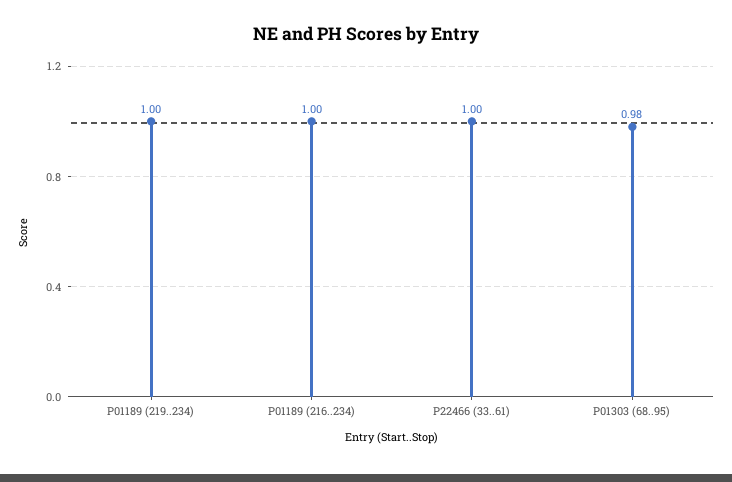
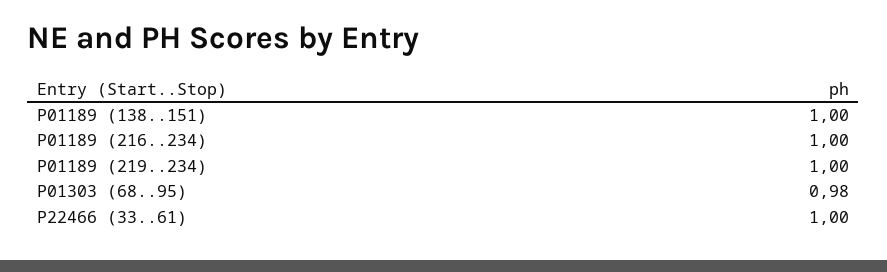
  {
    "P01189 (219..234)": 1,
    "P01189 (216..234)": 1,
    "P22466 (33..61)": 1,
-   "P01303 (68..95)": 0.98
+   "P01303 (68..95)": 0.98,
+   "P01189 (138..151)": 1
  }

